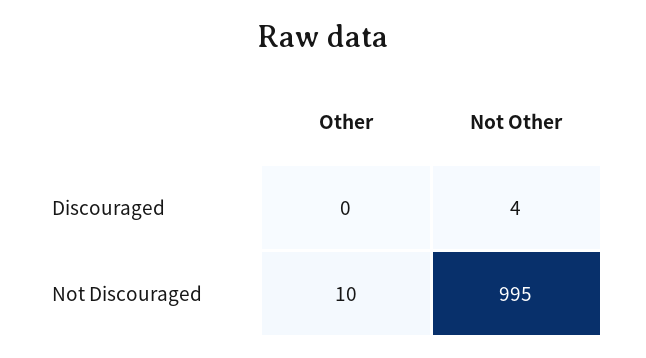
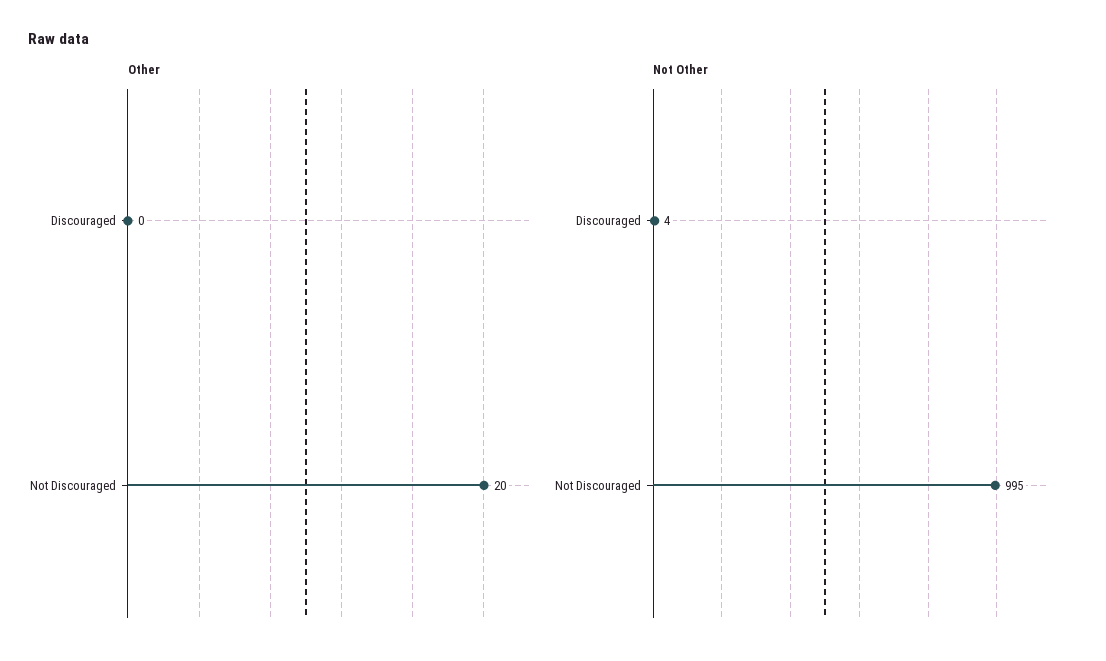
  {
    "Other": {
      "Discouraged": 0,
-     "Not Discouraged": 10
+     "Not Discouraged": 20
    },
    "Not Other": {
      "Discouraged": 4,
      "Not Discouraged": 995
    }
  }

